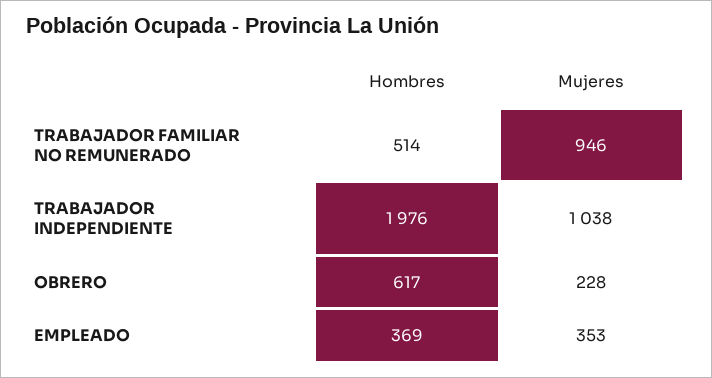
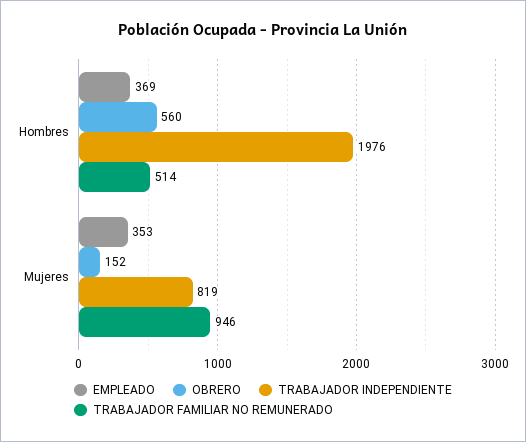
  {
    "TRABAJADOR FAMILIAR NO REMUNERADO": {
      "Hombres": 514,
      "Mujeres": 946
    },
    "TRABAJADOR INDEPENDIENTE": {
      "Hombres": 1976,
-     "Mujeres": 1038
+     "Mujeres": 819
    },
    "OBRERO": {
-     "Hombres": 617,
+     "Hombres": 560,
-     "Mujeres": 228
+     "Mujeres": 152
    },
    "EMPLEADO": {
      "Hombres": 369,
      "Mujeres": 353
    }
  }

